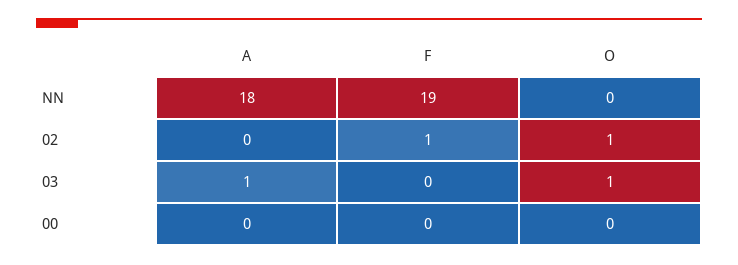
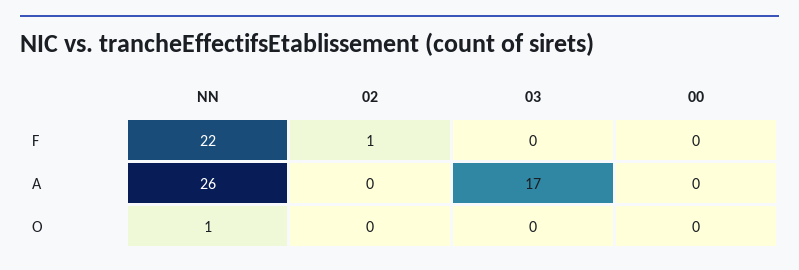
  {
    "A": {
-     "NN": 18,
+     "NN": 26,
      "02": 0,
-     "03": 1,
+     "03": 17,
      "00": 0
    },
    "F": {
-     "NN": 19,
+     "NN": 22,
      "02": 1,
      "03": 0,
      "00": 0
    },
    "O": {
-     "NN": 0,
+     "NN": 1,
-     "02": 1,
+     "02": 0,
-     "03": 1,
+     "03": 0,
      "00": 0
    }
  }

